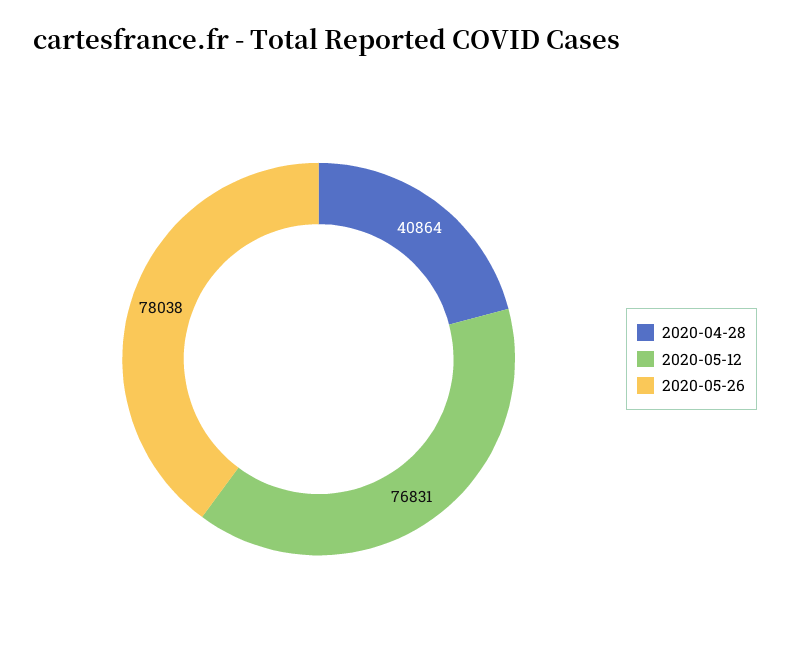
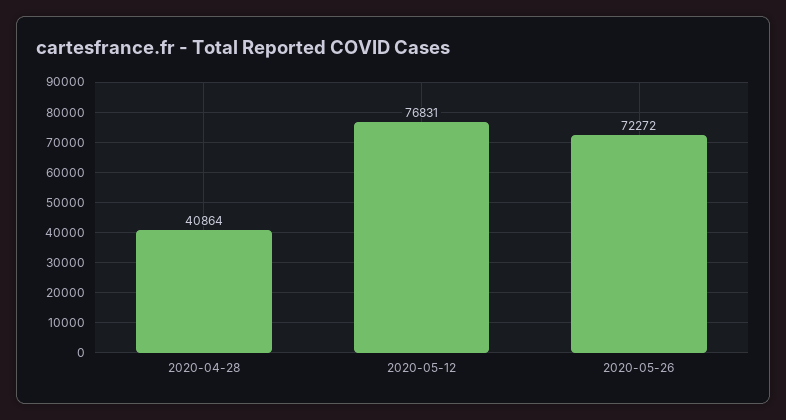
  {
    "2020-04-28": 40864,
    "2020-05-12": 76831,
-   "2020-05-26": 78038
+   "2020-05-26": 72272
  }

